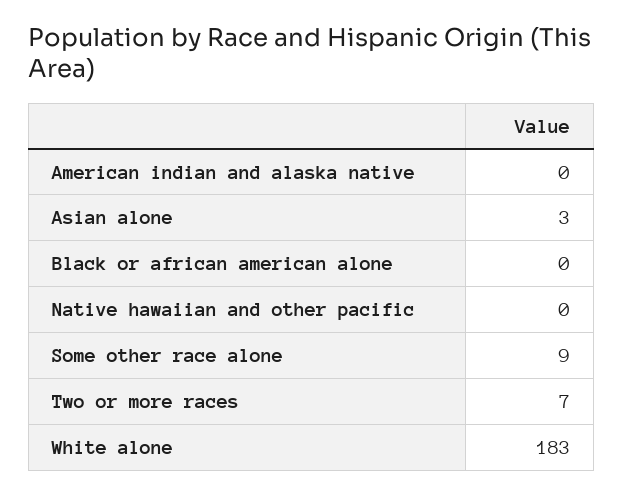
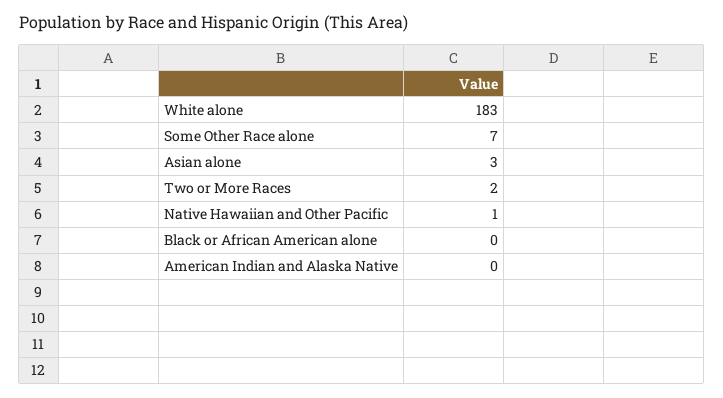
  {
    "American indian and alaska native": 0,
    "Asian alone": 3,
    "Black or african american alone": 0,
-   "Native hawaiian and other pacific": 0,
+   "Native hawaiian and other pacific": 1,
-   "Some other race alone": 9,
+   "Some other race alone": 7,
-   "Two or more races": 7,
+   "Two or more races": 2,
    "White alone": 183
  }

